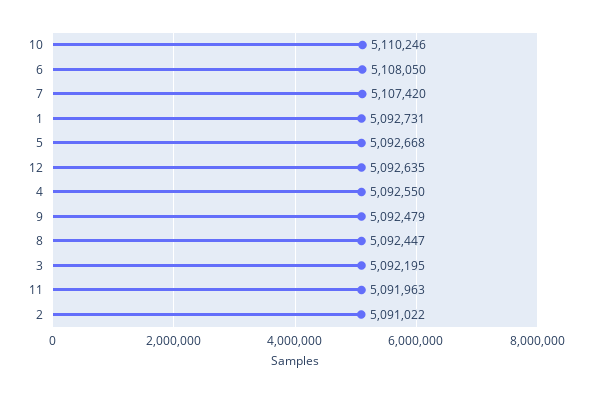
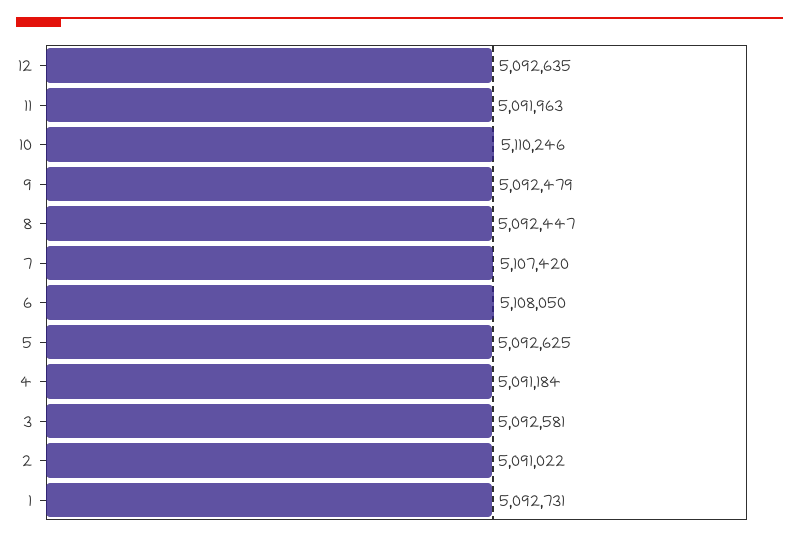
  {
    "10": 5110246,
    "6": 5108050,
    "7": 5107420,
    "1": 5092731,
-   "5": 5092668,
+   "5": 5092625,
    "12": 5092635,
-   "4": 5092550,
+   "4": 5091184,
    "9": 5092479,
    "8": 5092447,
-   "3": 5092195,
+   "3": 5092581,
    "11": 5091963,
    "2": 5091022
  }

